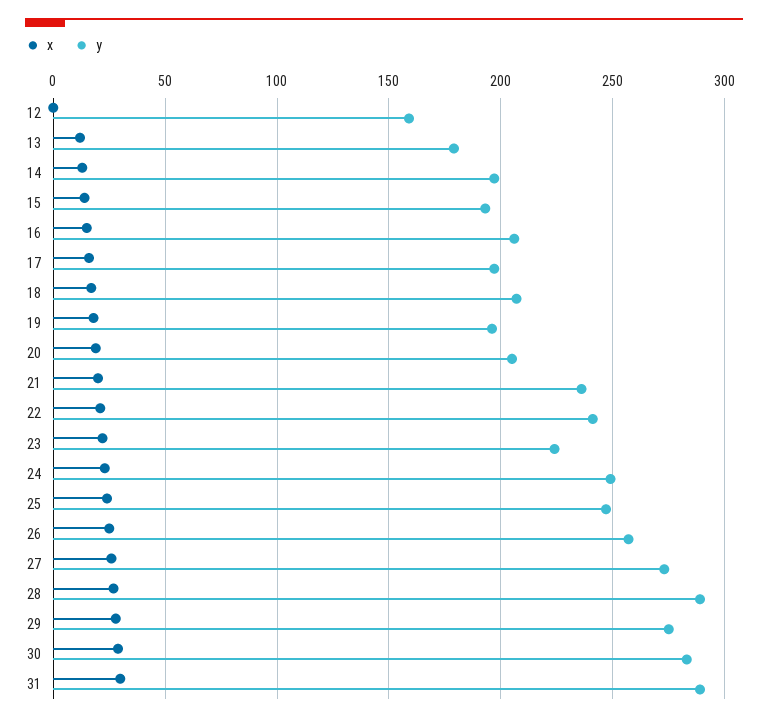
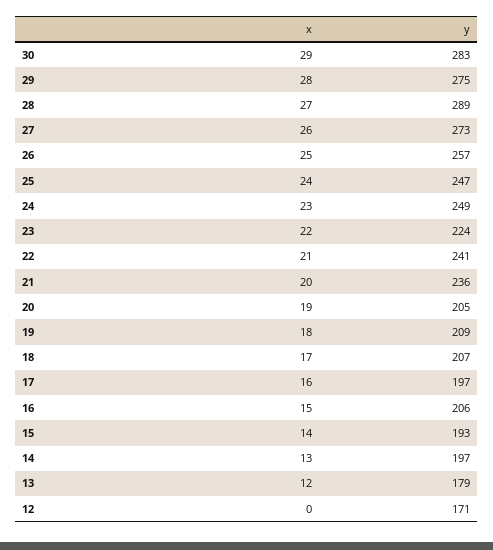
  {
    "x": {
      "12": 0,
      "13": 12,
      "14": 13,
      "15": 14,
      "16": 15,
      "17": 16,
      "18": 17,
      "19": 18,
      "20": 19,
      "21": 20,
      "22": 21,
      "23": 22,
      "24": 23,
      "25": 24,
      "26": 25,
      "27": 26,
      "28": 27,
      "29": 28,
-     "30": 29,
+     "30": 29
-     "31": 30
    },
    "y": {
-     "12": 160,
+     "12": 171,
      "13": 179,
      "14": 197,
      "15": 193,
      "16": 206,
      "17": 197,
      "18": 207,
-     "19": 195,
+     "19": 209,
      "20": 205,
      "21": 236,
      "22": 241,
      "23": 224,
      "24": 249,
      "25": 247,
      "26": 257,
      "27": 273,
      "28": 289,
      "29": 275,
-     "30": 283,
+     "30": 283
-     "31": 290
    }
  }

